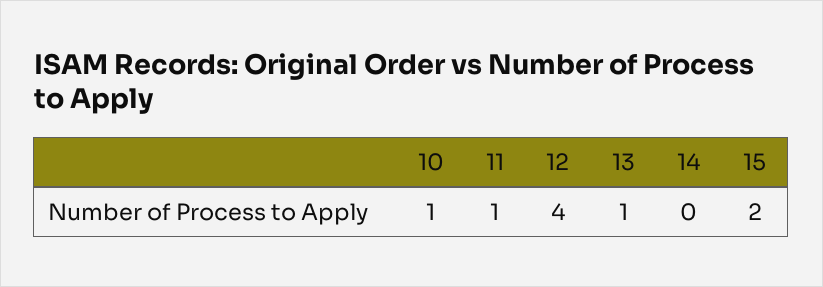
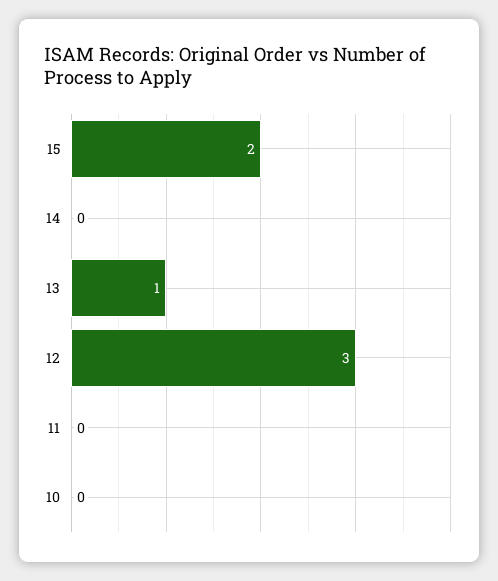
  {
-   "10": 1,
+   "10": 0,
-   "11": 1,
+   "11": 0,
-   "12": 4,
+   "12": 3,
    "13": 1,
    "14": 0,
    "15": 2
  }

